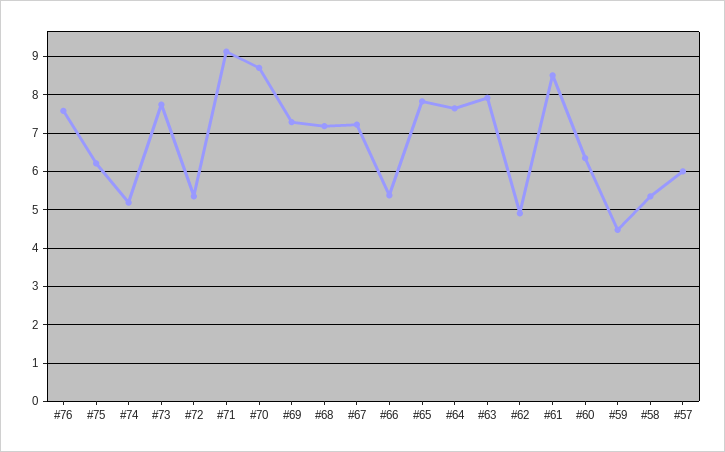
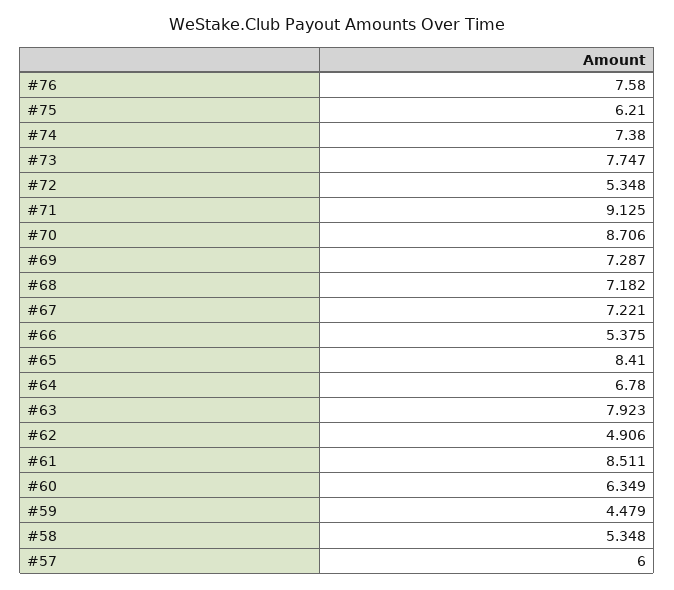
  {
    "#76": 7.58,
    "#75": 6.21,
-   "#74": 5.2,
+   "#74": 7.38,
    "#73": 7.747,
    "#72": 5.348,
    "#71": 9.125,
    "#70": 8.706,
    "#69": 7.287,
    "#68": 7.182,
    "#67": 7.221,
    "#66": 5.375,
-   "#65": 7.8,
+   "#65": 8.41,
-   "#64": 7.6,
+   "#64": 6.78,
    "#63": 7.923,
    "#62": 4.906,
    "#61": 8.511,
    "#60": 6.349,
    "#59": 4.479,
    "#58": 5.348,
    "#57": 6
  }

